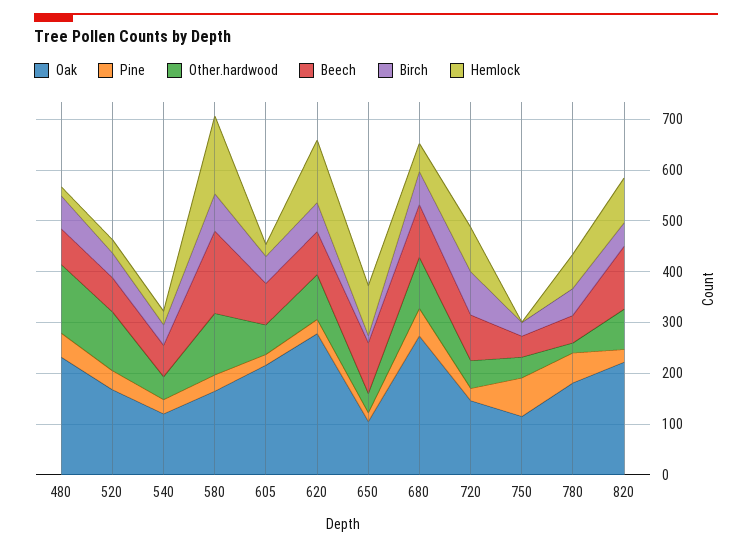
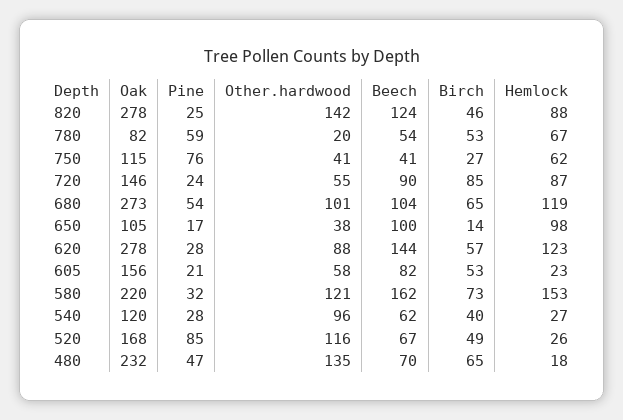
  {
    "Oak": {
      "480": 232,
      "520": 168,
      "540": 120,
-     "580": 160,
+     "580": 220,
-     "605": 220,
+     "605": 156,
      "620": 278,
      "650": 105,
      "680": 273,
      "720": 146,
      "750": 115,
-     "780": 180,
+     "780": 82,
-     "820": 220
+     "820": 278
    },
    "Pine": {
      "480": 47,
-     "520": 40,
+     "520": 85,
      "540": 28,
      "580": 32,
      "605": 21,
      "620": 28,
      "650": 17,
      "680": 54,
      "720": 24,
      "750": 76,
      "780": 59,
      "820": 25
    },
    "Other.hardwood": {
      "480": 135,
      "520": 116,
-     "540": 40,
+     "540": 96,
      "580": 121,
      "605": 58,
      "620": 88,
      "650": 38,
      "680": 101,
      "720": 55,
      "750": 41,
      "780": 20,
-     "820": 80
+     "820": 142
    },
    "Beech": {
      "480": 70,
      "520": 67,
      "540": 62,
      "580": 162,
      "605": 82,
-     "620": 80,
+     "620": 144,
      "650": 100,
      "680": 104,
      "720": 90,
      "750": 41,
      "780": 54,
      "820": 124
    },
    "Birch": {
      "480": 65,
      "520": 49,
      "540": 40,
      "580": 73,
      "605": 53,
      "620": 57,
      "650": 14,
      "680": 65,
      "720": 85,
      "750": 27,
      "780": 53,
      "820": 46
    },
    "Hemlock": {
      "480": 18,
      "520": 26,
      "540": 27,
      "580": 153,
      "605": 23,
      "620": 123,
      "650": 98,
-     "680": 60,
+     "680": 119,
      "720": 87,
-     "750": 0,
+     "750": 62,
      "780": 67,
      "820": 88
    }
  }

